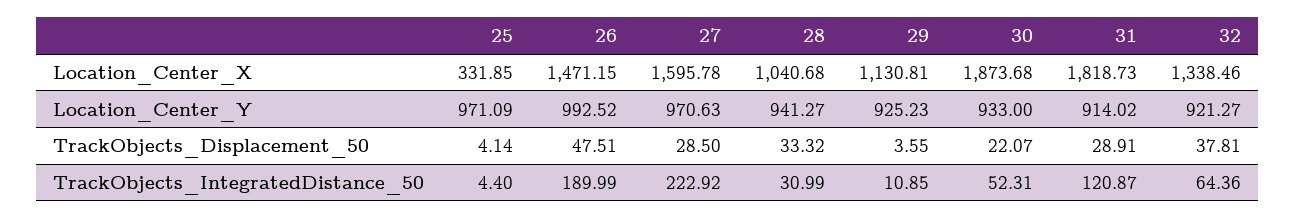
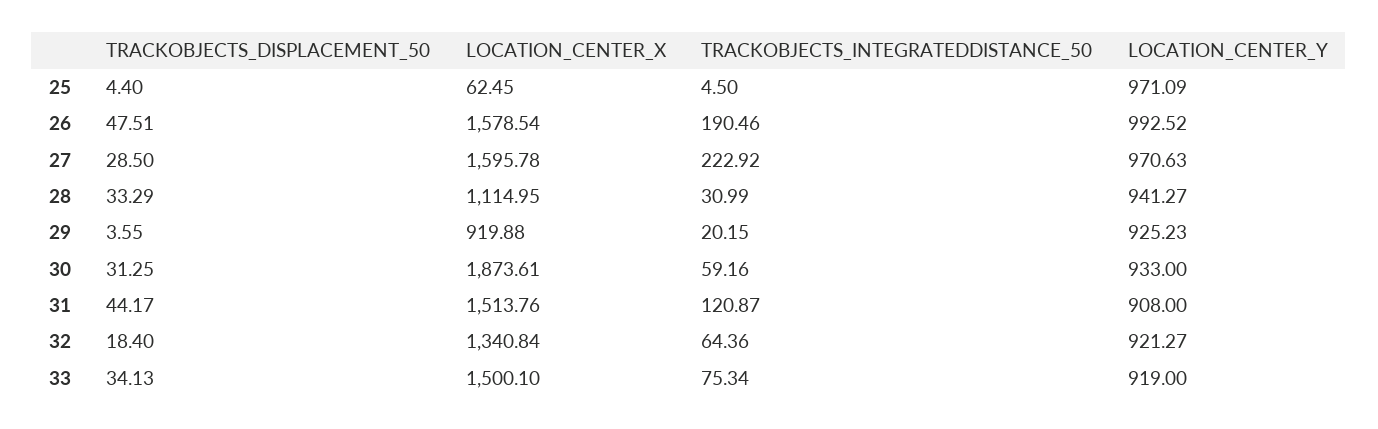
  {
    "25": {
-     "Location_Center_X": 331.85,
+     "Location_Center_X": 62.45,
      "Location_Center_Y": 971.09,
-     "TrackObjects_Displacement_50": 4.14,
+     "TrackObjects_Displacement_50": 4.4,
-     "TrackObjects_IntegratedDistance_50": 4.4
+     "TrackObjects_IntegratedDistance_50": 4.5
    },
    "26": {
-     "Location_Center_X": 1471.15,
+     "Location_Center_X": 1578.54,
      "Location_Center_Y": 992.52,
      "TrackObjects_Displacement_50": 47.51,
-     "TrackObjects_IntegratedDistance_50": 189.99
+     "TrackObjects_IntegratedDistance_50": 190.46
    },
    "27": {
      "Location_Center_X": 1595.78,
      "Location_Center_Y": 970.63,
      "TrackObjects_Displacement_50": 28.5,
      "TrackObjects_IntegratedDistance_50": 222.92
    },
    "28": {
-     "Location_Center_X": 1040.68,
+     "Location_Center_X": 1114.95,
      "Location_Center_Y": 941.27,
-     "TrackObjects_Displacement_50": 33.32,
+     "TrackObjects_Displacement_50": 33.29,
      "TrackObjects_IntegratedDistance_50": 30.99
    },
    "29": {
-     "Location_Center_X": 1130.81,
+     "Location_Center_X": 919.88,
      "Location_Center_Y": 925.23,
      "TrackObjects_Displacement_50": 3.55,
-     "TrackObjects_IntegratedDistance_50": 10.85
+     "TrackObjects_IntegratedDistance_50": 20.15
    },
    "30": {
-     "Location_Center_X": 1873.68,
+     "Location_Center_X": 1873.61,
      "Location_Center_Y": 933,
-     "TrackObjects_Displacement_50": 22.07,
+     "TrackObjects_Displacement_50": 31.25,
-     "TrackObjects_IntegratedDistance_50": 52.31
+     "TrackObjects_IntegratedDistance_50": 59.16
    },
    "31": {
-     "Location_Center_X": 1818.73,
+     "Location_Center_X": 1513.76,
-     "Location_Center_Y": 914.02,
+     "Location_Center_Y": 908,
-     "TrackObjects_Displacement_50": 28.91,
+     "TrackObjects_Displacement_50": 44.17,
      "TrackObjects_IntegratedDistance_50": 120.87
    },
    "32": {
-     "Location_Center_X": 1338.46,
+     "Location_Center_X": 1340.84,
      "Location_Center_Y": 921.27,
-     "TrackObjects_Displacement_50": 37.81,
+     "TrackObjects_Displacement_50": 18.4,
      "TrackObjects_IntegratedDistance_50": 64.36
-   }
+   },
+   "33": {
+     "TrackObjects_Displacement_50": 34.13,
+     "Location_Center_X": 1500.1,
+     "TrackObjects_IntegratedDistance_50": 75.34,
+     "Location_Center_Y": 919
+   }
  }

